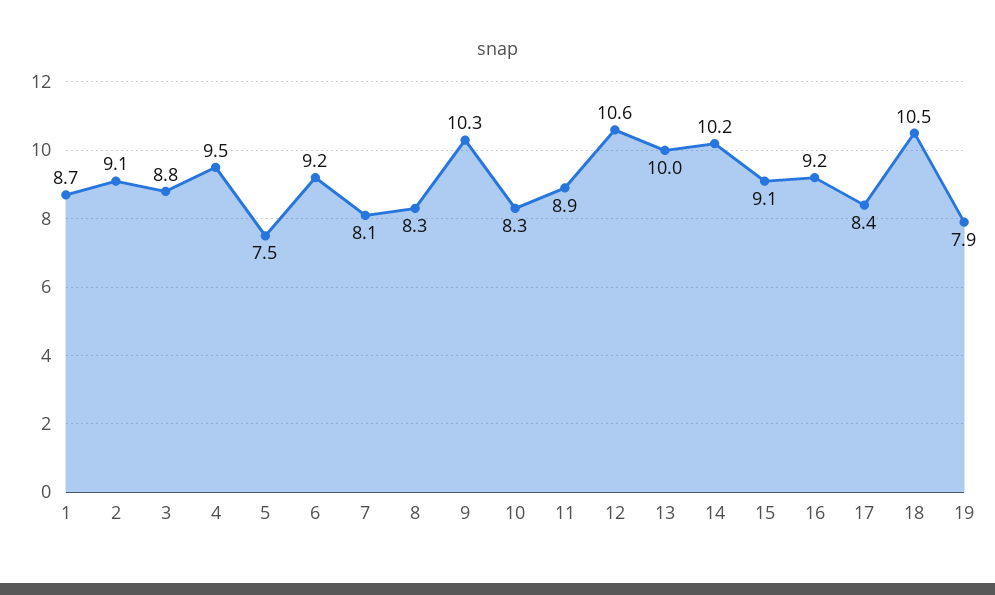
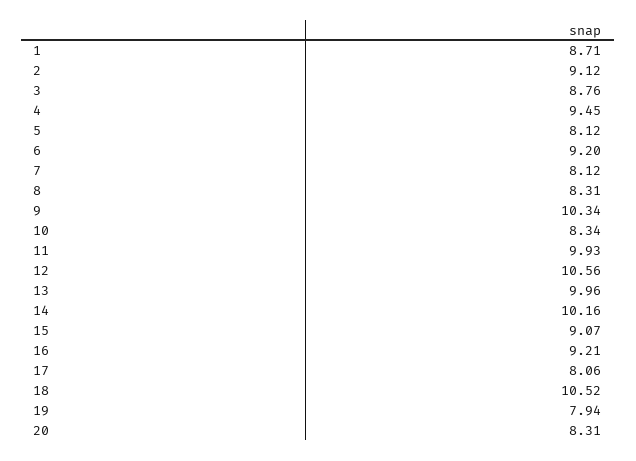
  {
    "1": 8.71,
    "2": 9.12,
    "3": 8.76,
    "4": 9.45,
-   "5": 7.5,
+   "5": 8.12,
    "6": 9.2,
    "7": 8.12,
    "8": 8.31,
    "9": 10.34,
    "10": 8.34,
-   "11": 8.9,
+   "11": 9.93,
    "12": 10.56,
    "13": 9.96,
    "14": 10.16,
    "15": 9.07,
    "16": 9.21,
-   "17": 8.4,
+   "17": 8.06,
    "18": 10.52,
-   "19": 7.94
+   "19": 7.94,
+   "20": 8.31
  }

